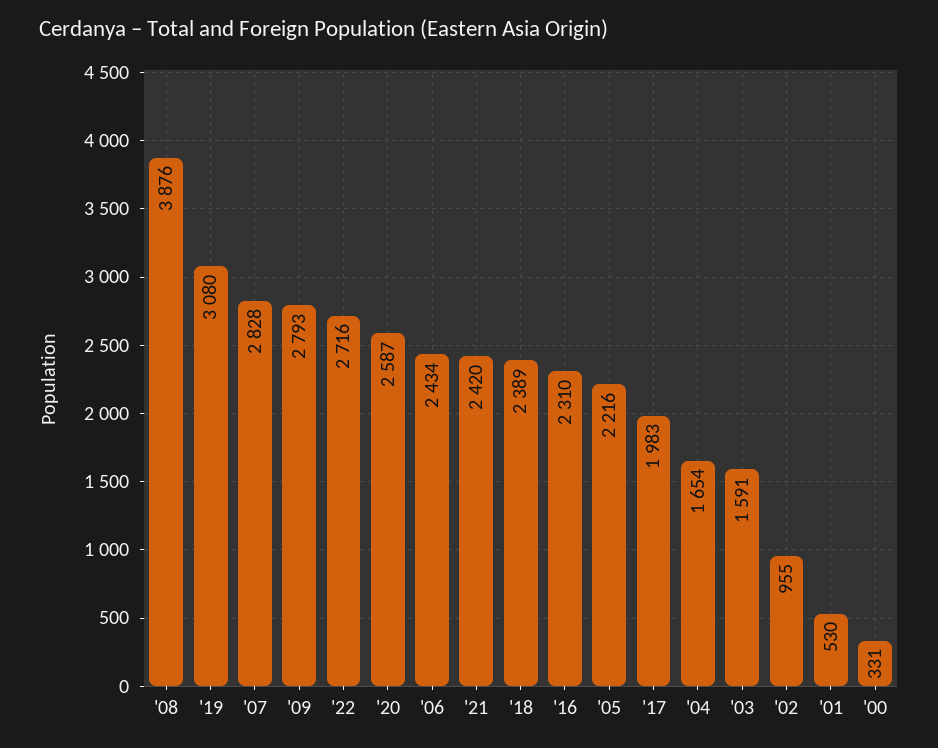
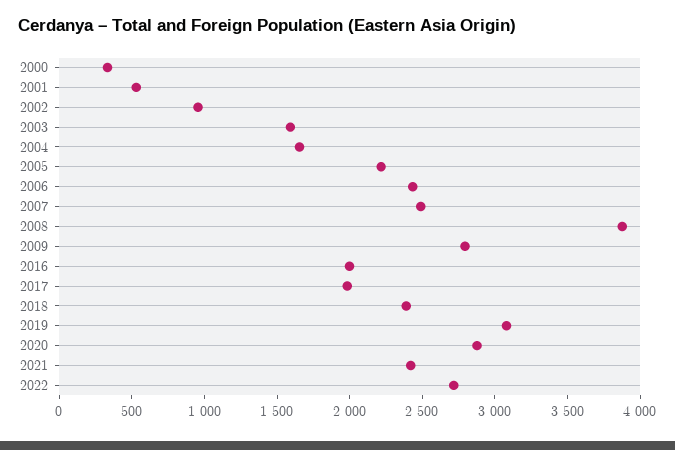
  {
    "'08": 3876,
    "'19": 3080,
-   "'07": 2828,
+   "'07": 2500,
    "'09": 2793,
    "'22": 2716,
-   "'20": 2587,
+   "'20": 2900,
    "'06": 2434,
    "'21": 2420,
    "'18": 2389,
-   "'16": 2310,
+   "'16": 2000,
    "'05": 2216,
    "'17": 1983,
    "'04": 1654,
    "'03": 1591,
    "'02": 955,
    "'01": 530,
    "'00": 331
  }

